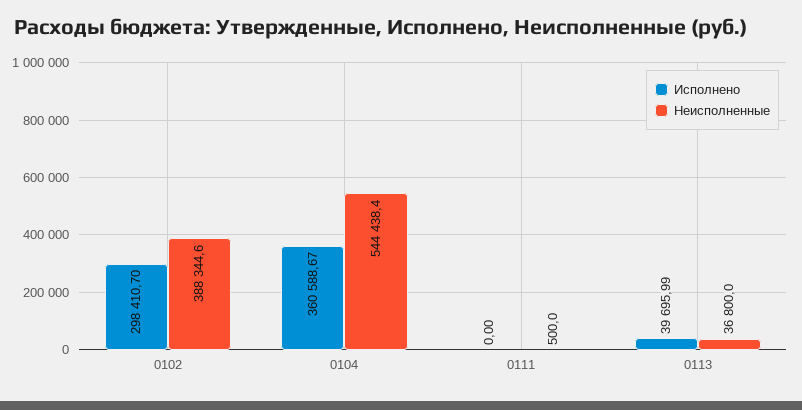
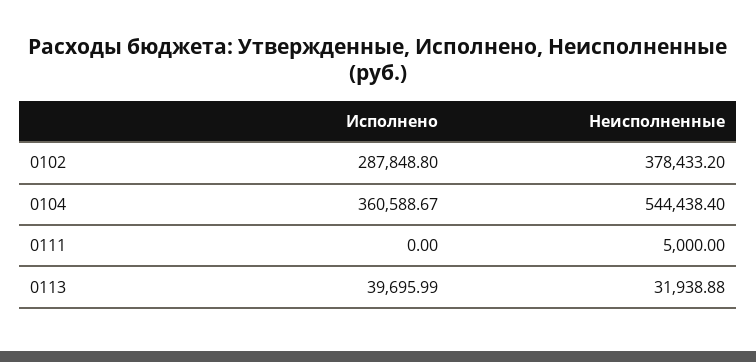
  {
    "Исполнено": {
-     "0102": 298410.7,
+     "0102": 287848.8,
      "0104": 360588.67,
      "0111": 0,
      "0113": 39695.99
    },
    "Неисполненные": {
-     "0102": 388344.6,
+     "0102": 378433.2,
      "0104": 544438.4,
-     "0111": 500,
+     "0111": 5000,
-     "0113": 36800
+     "0113": 31938.88
    }
  }

